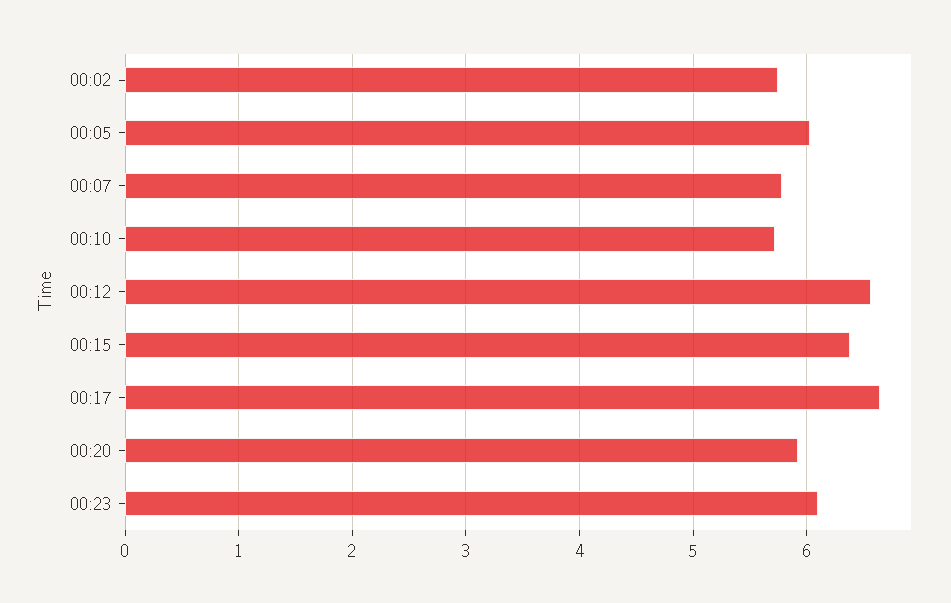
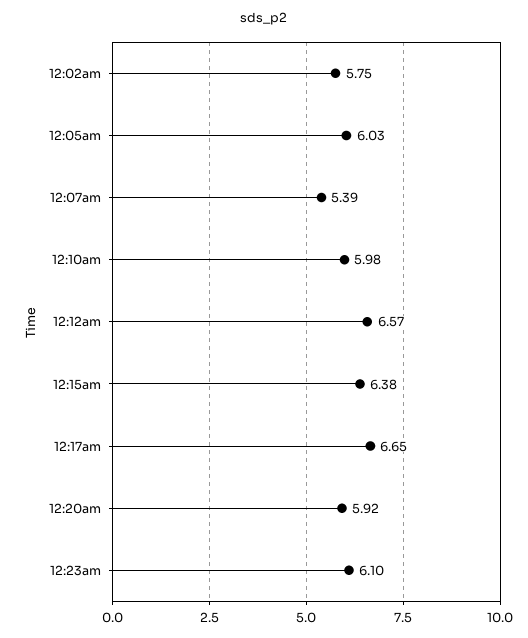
  {
    "00:02": 5.75,
    "00:05": 6.03,
-   "00:07": 5.8,
+   "00:07": 5.39,
-   "00:10": 5.7,
+   "00:10": 5.98,
    "00:12": 6.57,
    "00:15": 6.38,
    "00:17": 6.65,
    "00:20": 5.92,
    "00:23": 6.1
  }

